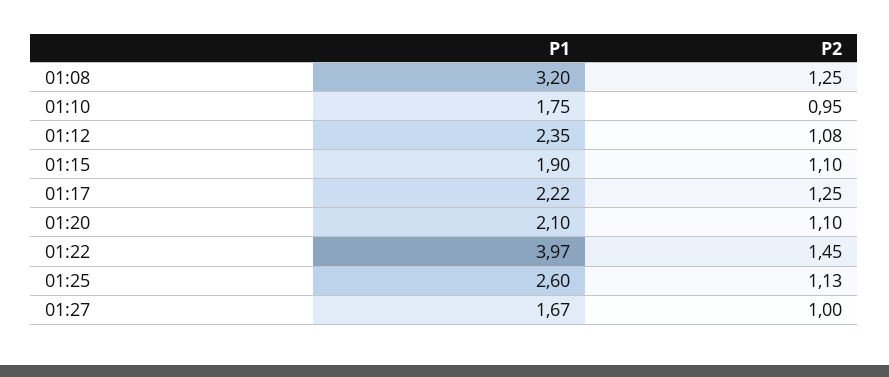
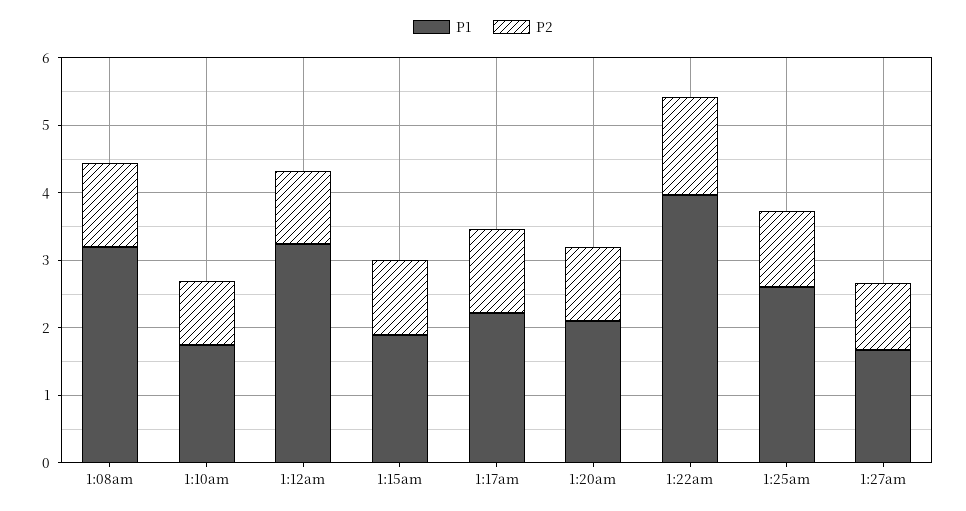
  {
    "P1": {
      "01:08": 3.2,
      "01:10": 1.75,
-     "01:12": 2.35,
+     "01:12": 3.2,
      "01:15": 1.9,
      "01:17": 2.22,
      "01:20": 2.1,
      "01:22": 3.97,
      "01:25": 2.6,
      "01:27": 1.67
    },
    "P2": {
      "01:08": 1.25,
      "01:10": 0.95,
      "01:12": 1.08,
      "01:15": 1.1,
      "01:17": 1.25,
      "01:20": 1.1,
      "01:22": 1.45,
      "01:25": 1.13,
      "01:27": 1
    }
  }

